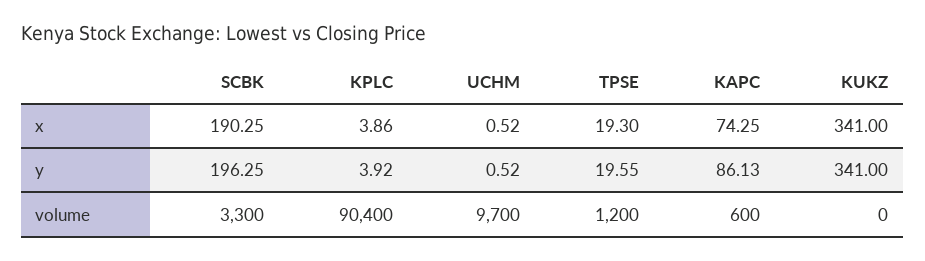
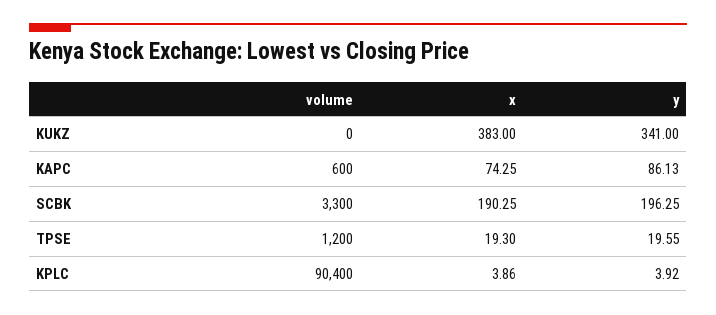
  {
    "SCBK": {
      "x": 190.25,
      "y": 196.25,
      "volume": 3300
    },
    "KPLC": {
      "x": 3.86,
      "y": 3.92,
      "volume": 90400
    },
-   "UCHM": {
-     "x": 0.52,
-     "y": 0.52,
-     "volume": 9700
-   },
    "TPSE": {
      "x": 19.3,
      "y": 19.55,
      "volume": 1200
    },
    "KAPC": {
      "x": 74.25,
      "y": 86.13,
      "volume": 600
    },
    "KUKZ": {
-     "x": 341,
+     "x": 383,
      "y": 341,
      "volume": 0
    }
  }

